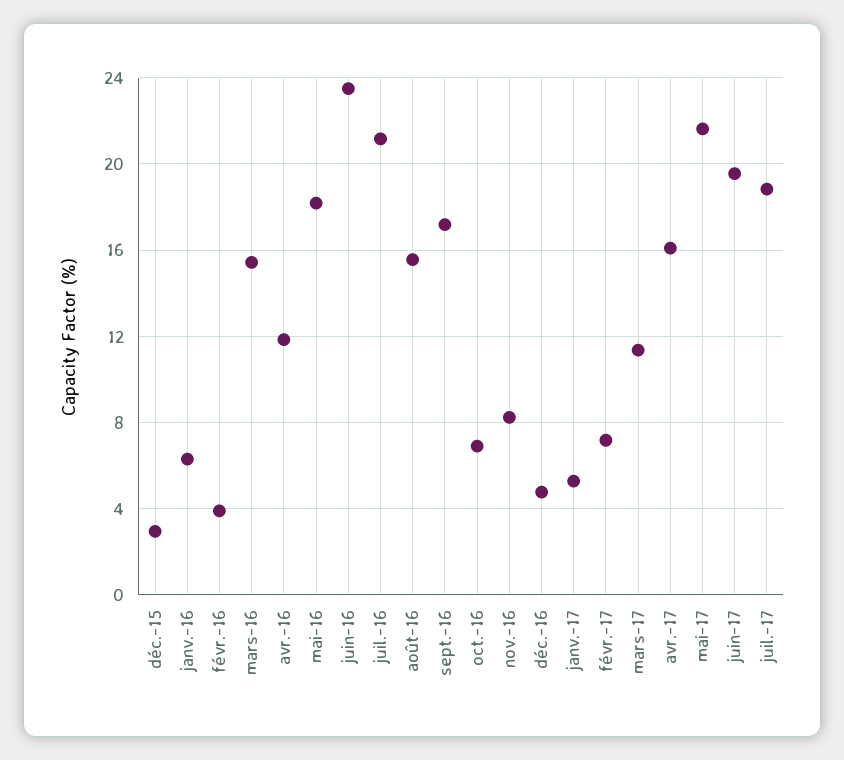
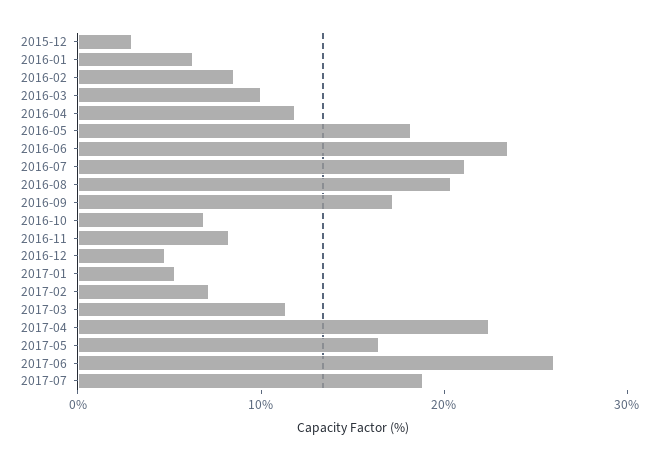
  {
    "déc.-15": 3,
    "janv.-16": 6.5,
-   "févr.-16": 4,
+   "févr.-16": 8,
-   "mars-16": 15.5,
+   "mars-16": 10,
    "avr.-16": 12,
    "mai-16": 18,
    "juin-16": 23.5,
    "juil.-16": 21,
-   "août-16": 15.5,
+   "août-16": 20,
    "sept.-16": 17,
    "oct.-16": 7,
    "nov.-16": 8,
    "déc.-16": 5,
    "janv.-17": 5.5,
    "févr.-17": 7,
    "mars-17": 11.5,
-   "avr.-17": 16,
+   "avr.-17": 22,
-   "mai-17": 21.5,
+   "mai-17": 16,
-   "juin-17": 19.5,
+   "juin-17": 26,
    "juil.-17": 19
  }

